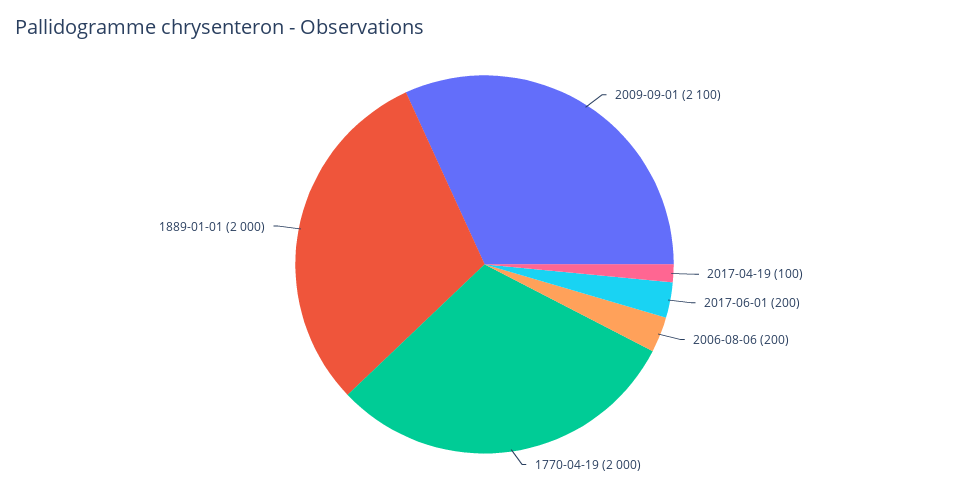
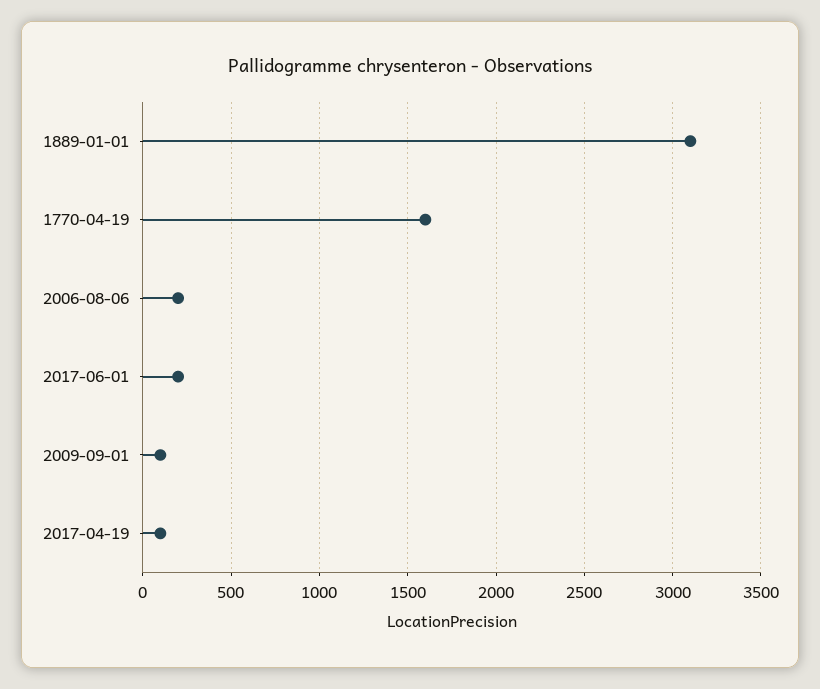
  {
-   "2009-09-01": 2100,
+   "2009-09-01": 100,
    "2017-04-19": 100,
    "2017-06-01": 200,
    "2006-08-06": 200,
-   "1770-04-19": 2000,
+   "1770-04-19": 1600,
-   "1889-01-01": 2000
+   "1889-01-01": 3100
  }

